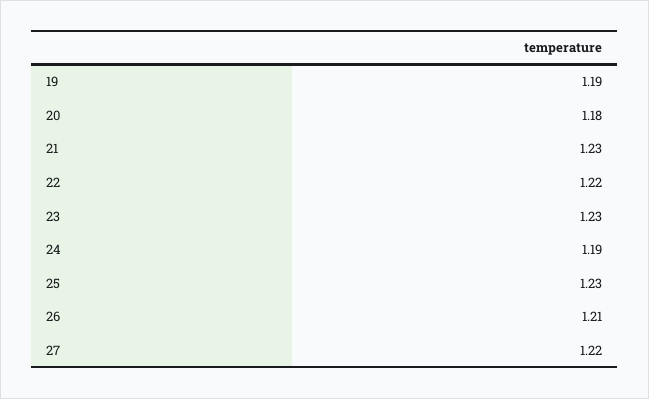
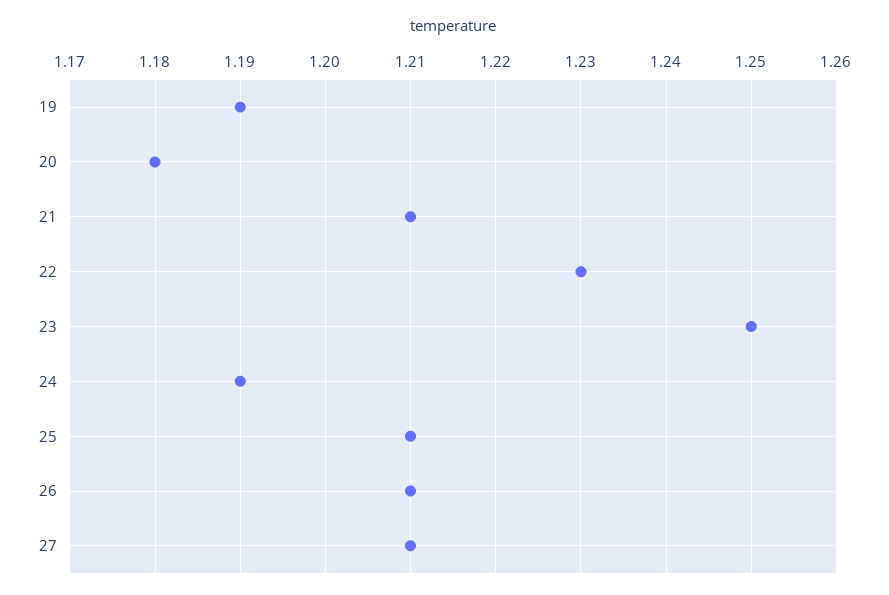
  {
    "19": 1.19,
    "20": 1.18,
-   "21": 1.23,
+   "21": 1.21,
-   "22": 1.22,
+   "22": 1.23,
-   "23": 1.23,
+   "23": 1.25,
    "24": 1.19,
-   "25": 1.23,
+   "25": 1.21,
    "26": 1.21,
-   "27": 1.22
+   "27": 1.21
  }

